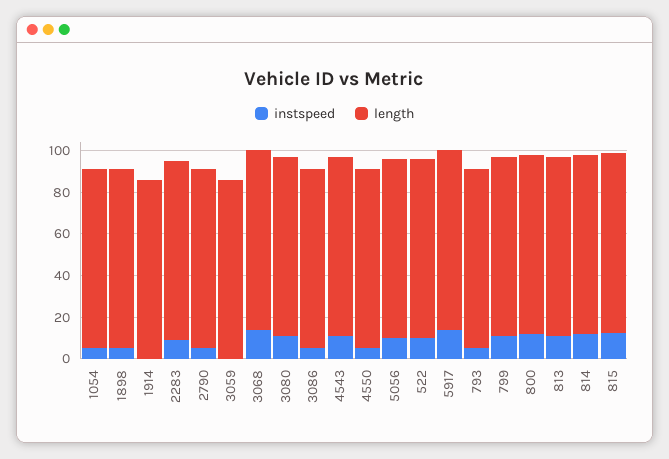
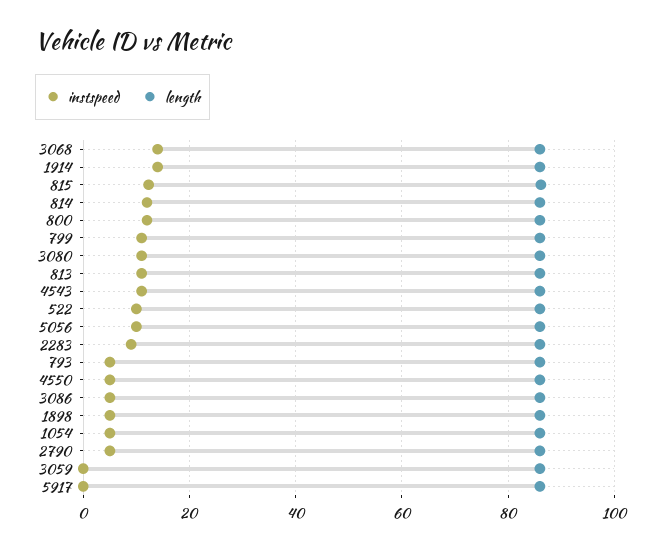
  {
    "instspeed": {
      "1054": 6,
      "1898": 6,
-     "1914": 0,
+     "1914": 14,
      "2283": 10,
      "2790": 6,
      "3059": 0,
      "3068": 14,
      "3080": 12,
      "3086": 6,
      "4543": 12,
      "4550": 6,
      "5056": 10,
      "522": 10,
-     "5917": 15,
+     "5917": 0,
      "793": 6,
      "799": 12,
      "800": 12,
      "813": 12,
      "814": 12,
      "815": 12
    },
    "length": {
      "1054": 86,
      "1898": 86,
      "1914": 86,
      "2283": 86,
      "2790": 86,
      "3059": 86,
      "3068": 86,
      "3080": 86,
      "3086": 86,
      "4543": 86,
      "4550": 86,
      "5056": 86,
      "522": 86,
      "5917": 86,
      "793": 86,
      "799": 86,
      "800": 86,
      "813": 86,
      "814": 86,
      "815": 86
    }
  }

